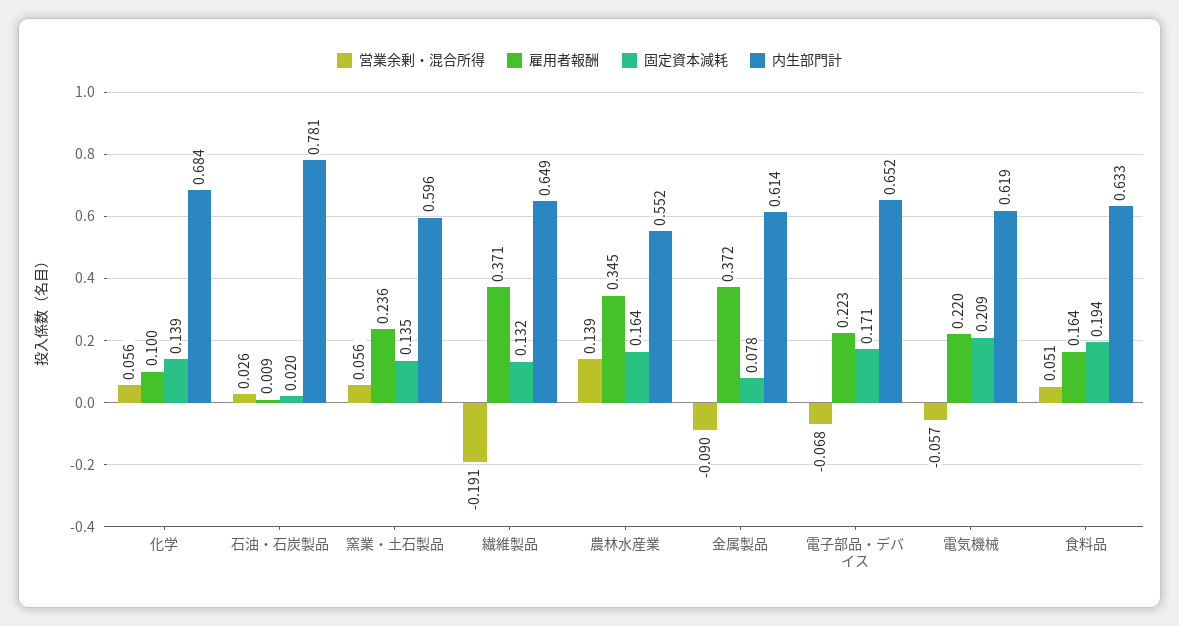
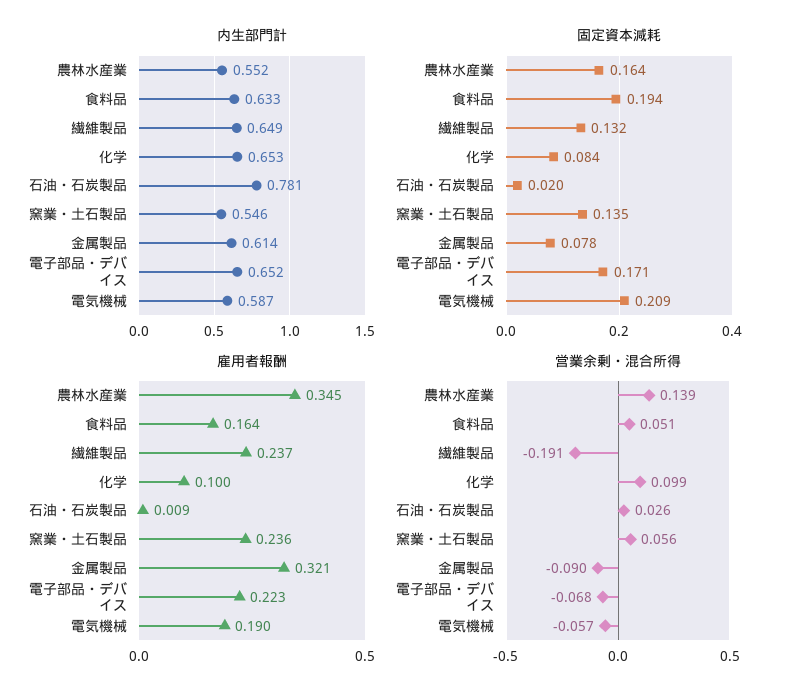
  {
    "営業余剰・混合所得": {
-     "化学": 0.056,
+     "化学": 0.099,
      "石油・石炭製品": 0.026,
      "窯業・土石製品": 0.056,
      "繊維製品": -0.191,
      "農林水産業": 0.139,
      "金属製品": -0.09,
      "電子部品・デバイス": -0.068,
      "電気機械": -0.057,
      "食料品": 0.051
    },
    "雇用者報酬": {
      "化学": 0.1,
      "石油・石炭製品": 0.009,
      "窯業・土石製品": 0.236,
-     "繊維製品": 0.371,
+     "繊維製品": 0.237,
      "農林水産業": 0.345,
-     "金属製品": 0.372,
+     "金属製品": 0.321,
      "電子部品・デバイス": 0.223,
-     "電気機械": 0.22,
+     "電気機械": 0.19,
      "食料品": 0.164
    },
    "固定資本減耗": {
-     "化学": 0.139,
+     "化学": 0.084,
      "石油・石炭製品": 0.02,
      "窯業・土石製品": 0.135,
      "繊維製品": 0.132,
      "農林水産業": 0.164,
      "金属製品": 0.078,
      "電子部品・デバイス": 0.171,
      "電気機械": 0.209,
      "食料品": 0.194
    },
    "内生部門計": {
-     "化学": 0.684,
+     "化学": 0.653,
      "石油・石炭製品": 0.781,
-     "窯業・土石製品": 0.596,
+     "窯業・土石製品": 0.546,
      "繊維製品": 0.649,
      "農林水産業": 0.552,
      "金属製品": 0.614,
      "電子部品・デバイス": 0.652,
-     "電気機械": 0.619,
+     "電気機械": 0.587,
      "食料品": 0.633
    }
  }

